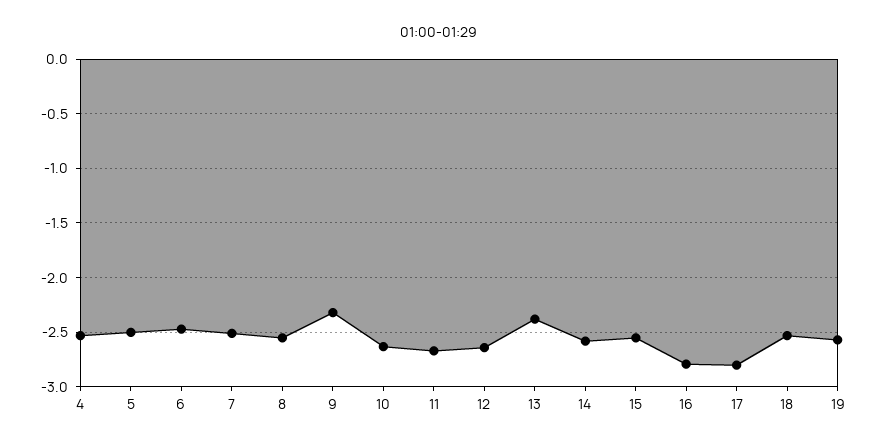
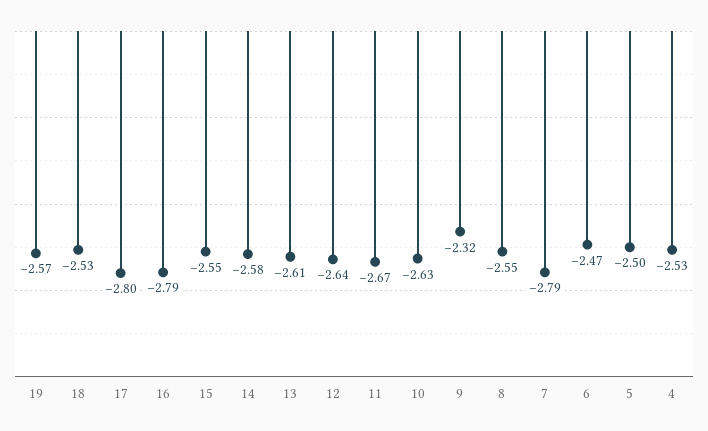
  {
    "4": -2.53,
    "5": -2.5,
    "6": -2.47,
-   "7": -2.5,
+   "7": -2.79,
    "8": -2.55,
    "9": -2.32,
    "10": -2.63,
    "11": -2.67,
    "12": -2.64,
-   "13": -2.4,
+   "13": -2.61,
    "14": -2.58,
    "15": -2.55,
    "16": -2.79,
    "17": -2.8,
    "18": -2.53,
    "19": -2.57
  }

